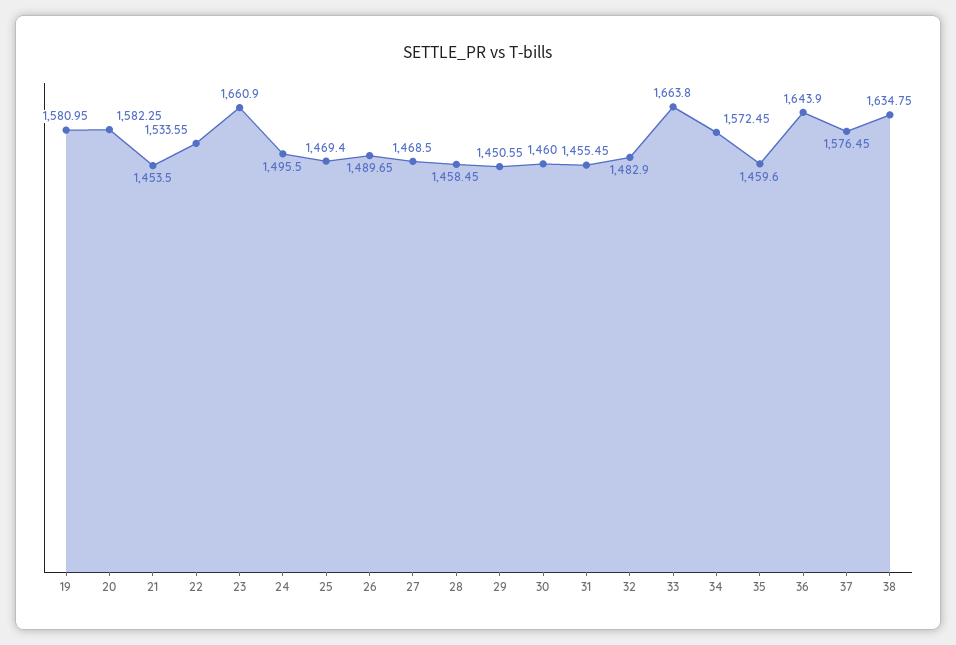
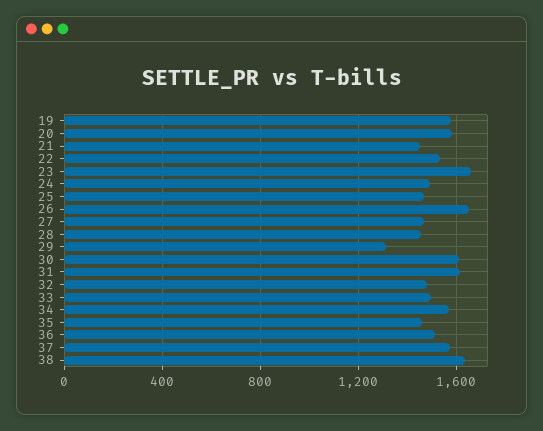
  {
    "19": 1580.95,
    "20": 1582.25,
    "21": 1453.5,
    "22": 1533.55,
    "23": 1660.9,
    "24": 1495.5,
    "25": 1469.4,
-   "26": 1489.65,
+   "26": 1650,
    "27": 1468.5,
    "28": 1458.45,
-   "29": 1450.55,
+   "29": 1300,
-   "30": 1460,
+   "30": 1600,
-   "31": 1455.45,
+   "31": 1600,
    "32": 1482.9,
-   "33": 1663.8,
+   "33": 1500,
    "34": 1572.45,
    "35": 1459.6,
-   "36": 1643.9,
+   "36": 1500,
    "37": 1576.45,
    "38": 1634.75
  }

